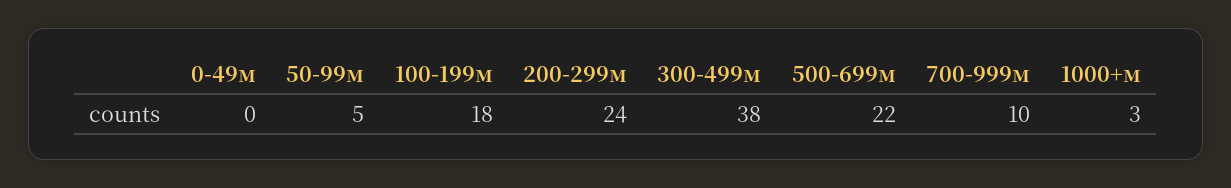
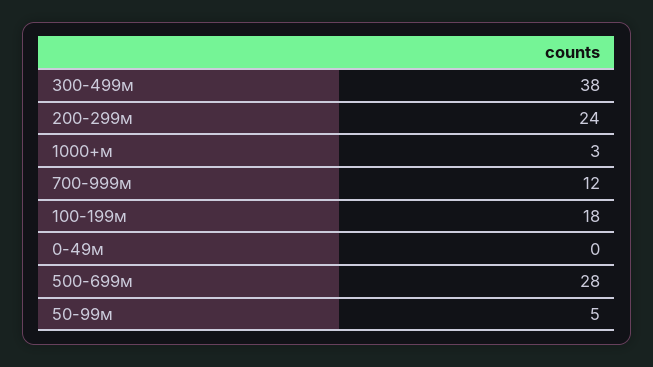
  {
    "0-49м": 0,
    "50-99м": 5,
    "100-199м": 18,
    "200-299м": 24,
    "300-499м": 38,
-   "500-699м": 22,
+   "500-699м": 28,
-   "700-999м": 10,
+   "700-999м": 12,
    "1000+м": 3
  }

